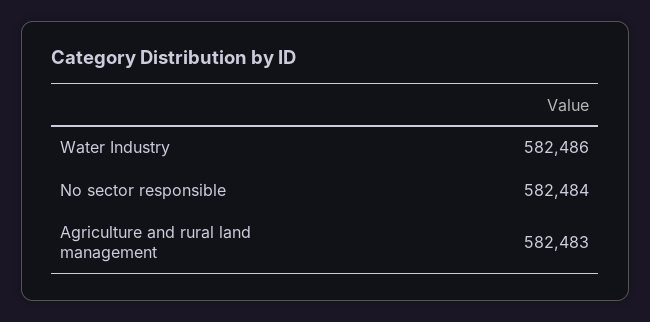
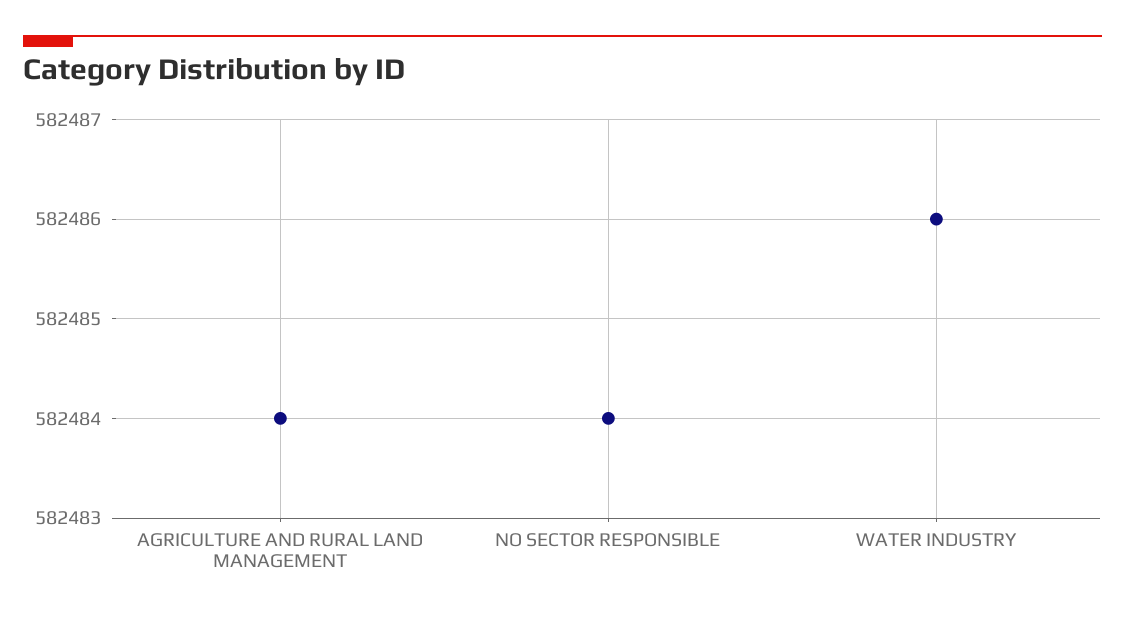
  {
    "Water Industry": 582486,
    "No sector responsible": 582484,
-   "Agriculture and rural land management": 582483
+   "Agriculture and rural land management": 582484
  }

